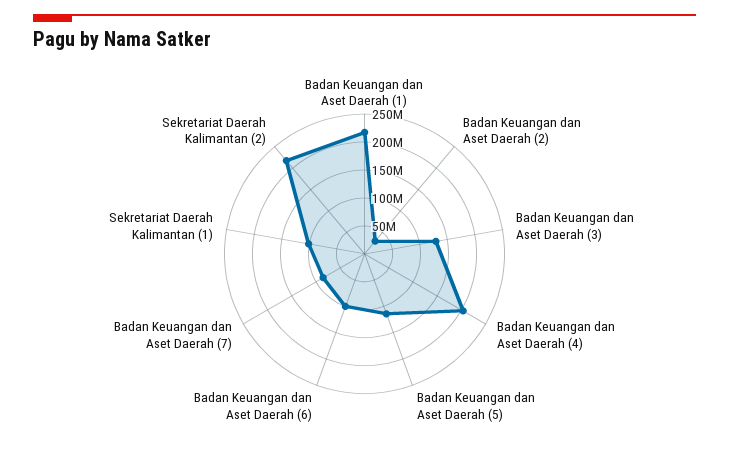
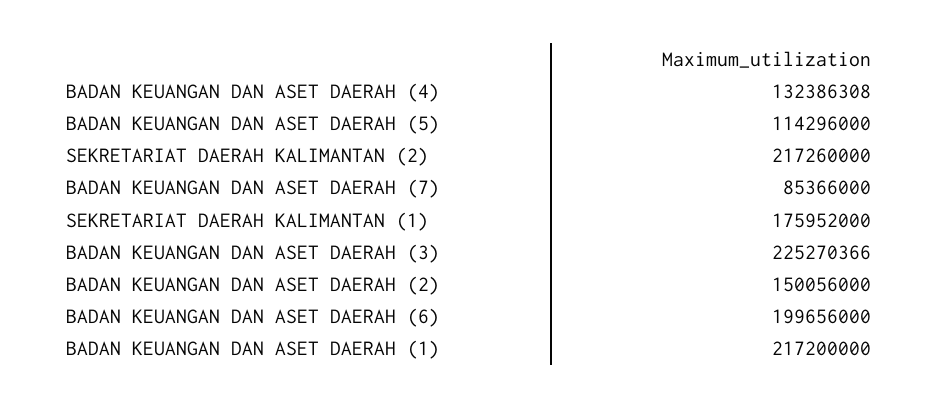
  {
    "Badan Keuangan dan Aset Daerah (1)": 217200000,
-   "Badan Keuangan dan Aset Daerah (2)": 25000000,
+   "Badan Keuangan dan Aset Daerah (2)": 150056000,
-   "Badan Keuangan dan Aset Daerah (3)": 125000000,
+   "Badan Keuangan dan Aset Daerah (3)": 225270366,
-   "Badan Keuangan dan Aset Daerah (4)": 200000000,
+   "Badan Keuangan dan Aset Daerah (4)": 132386308,
    "Badan Keuangan dan Aset Daerah (5)": 114296000,
-   "Badan Keuangan dan Aset Daerah (6)": 100000000,
+   "Badan Keuangan dan Aset Daerah (6)": 199656000,
    "Badan Keuangan dan Aset Daerah (7)": 85366000,
-   "Sekretariat Daerah Kalimantan (1)": 100000000,
+   "Sekretariat Daerah Kalimantan (1)": 175952000,
    "Sekretariat Daerah Kalimantan (2)": 217260000
  }

